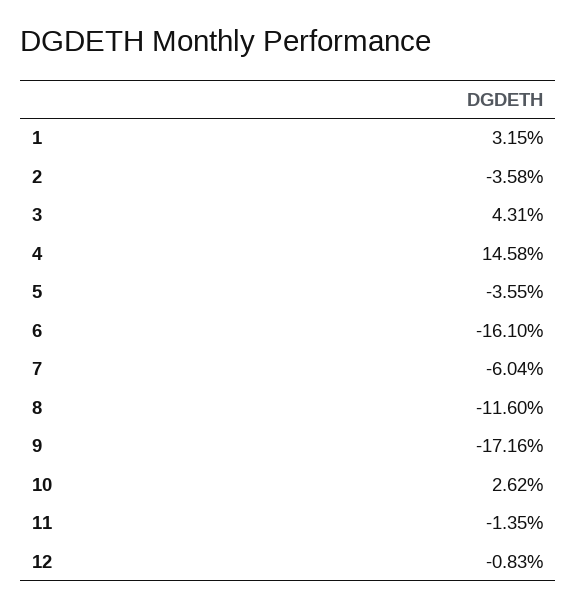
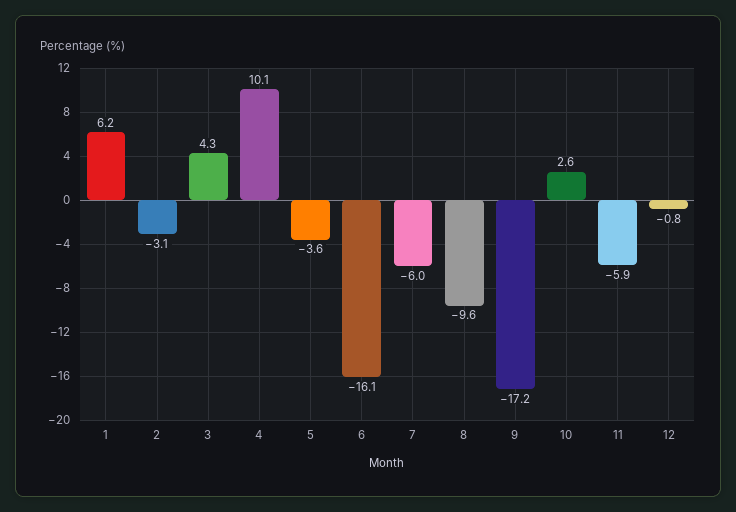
  {
-   "1": 3.15,
+   "1": 6.2,
-   "2": -3.58,
+   "2": -3.1,
    "3": 4.31,
-   "4": 14.58,
+   "4": 10.1,
    "5": -3.55,
    "6": -16.1,
    "7": -6.04,
-   "8": -11.6,
+   "8": -9.6,
    "9": -17.16,
    "10": 2.62,
-   "11": -1.35,
+   "11": -5.9,
    "12": -0.83
  }

